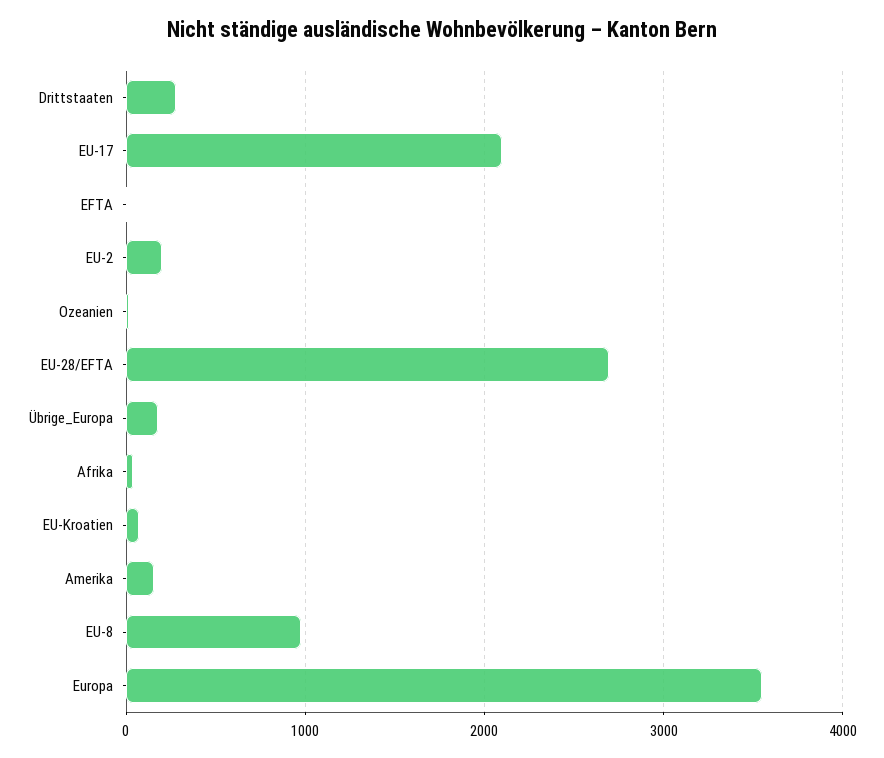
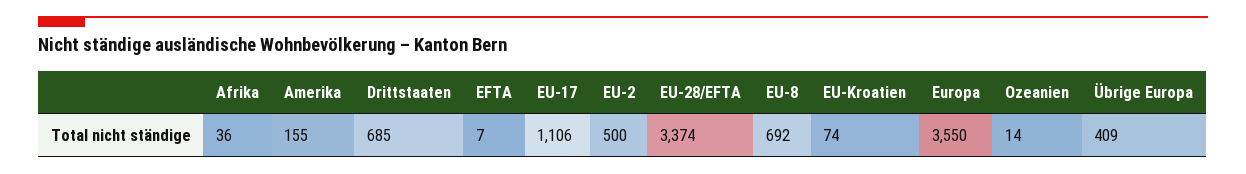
  {
-   "Drittstaaten": 300,
+   "Drittstaaten": 685,
-   "EU-17": 2100,
+   "EU-17": 1106,
    "EFTA": 7,
-   "EU-2": 200,
+   "EU-2": 500,
    "Ozeanien": 14,
-   "EU-28/EFTA": 2700,
+   "EU-28/EFTA": 3374,
-   "Übrige_Europa": 200,
+   "Übrige_Europa": 409,
    "Afrika": 36,
    "EU-Kroatien": 74,
    "Amerika": 155,
-   "EU-8": 1000,
+   "EU-8": 692,
    "Europa": 3550
  }

